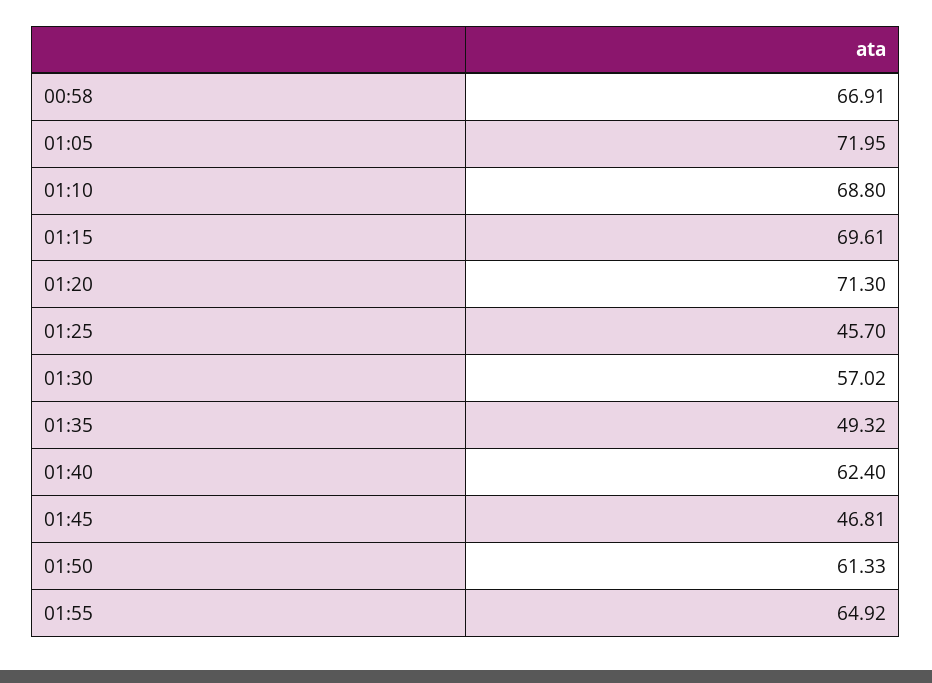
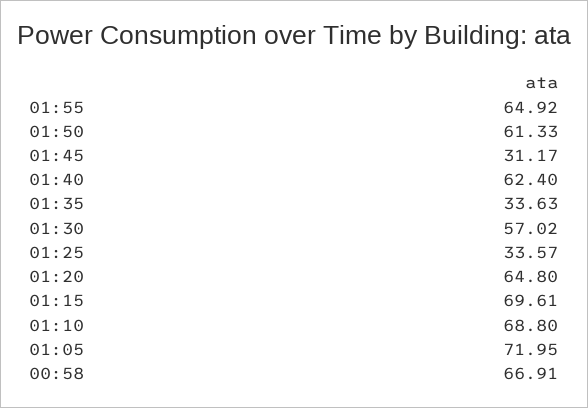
  {
    "00:58": 66.91,
    "01:05": 71.95,
    "01:10": 68.8,
    "01:15": 69.61,
-   "01:20": 71.3,
+   "01:20": 64.8,
-   "01:25": 45.7,
+   "01:25": 33.57,
    "01:30": 57.02,
-   "01:35": 49.32,
+   "01:35": 33.63,
    "01:40": 62.4,
-   "01:45": 46.81,
+   "01:45": 31.17,
    "01:50": 61.33,
    "01:55": 64.92
  }

